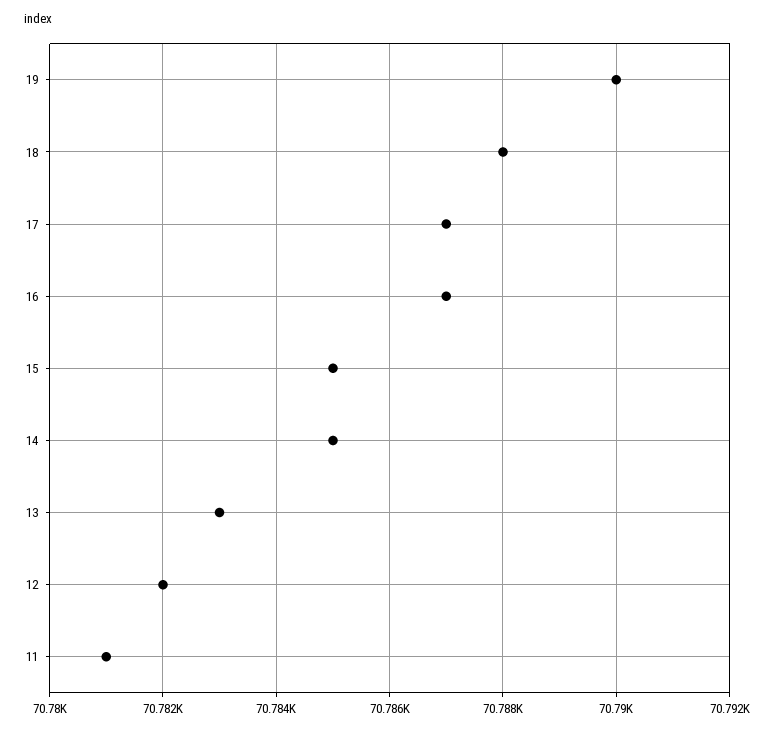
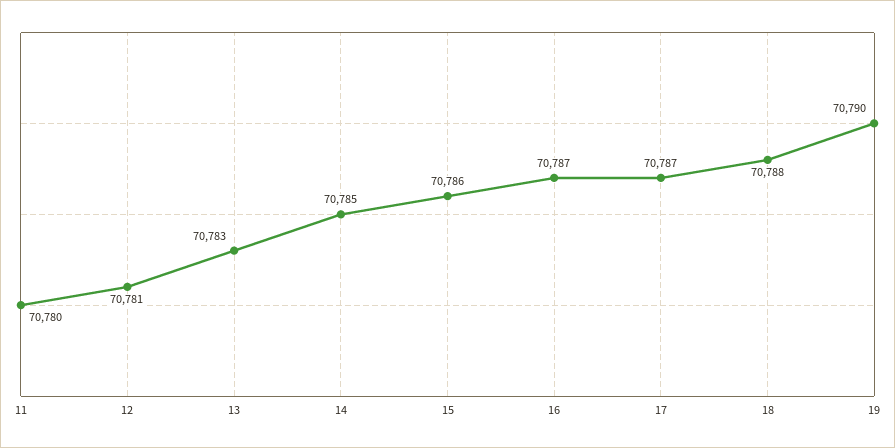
  {
    "19": 70790,
    "18": 70788,
    "17": 70787,
    "16": 70787,
-   "15": 70785,
+   "15": 70786,
    "14": 70785,
    "13": 70783,
-   "12": 70782,
+   "12": 70781,
-   "11": 70781
+   "11": 70780
  }

